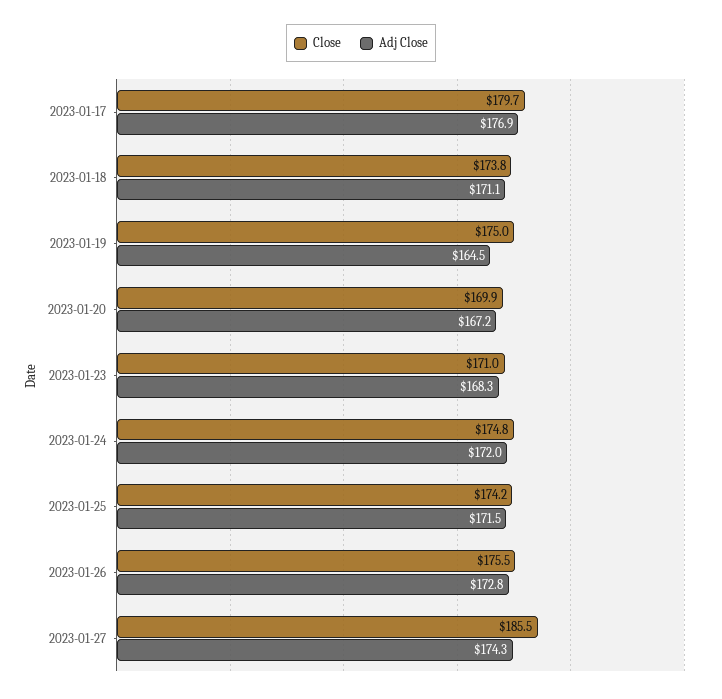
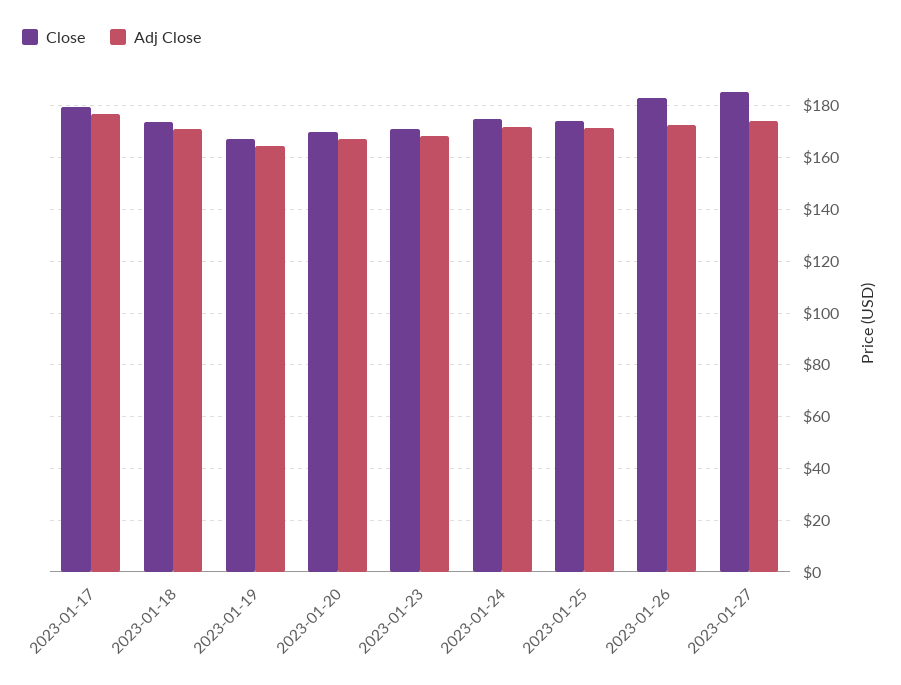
  {
    "Close": {
      "2023-01-17": 179.7,
      "2023-01-18": 173.8,
-     "2023-01-19": 175,
+     "2023-01-19": 167.5,
      "2023-01-20": 169.9,
      "2023-01-23": 171,
      "2023-01-24": 174.8,
      "2023-01-25": 174.2,
-     "2023-01-26": 175.5,
+     "2023-01-26": 182.5,
      "2023-01-27": 185.5
    },
    "Adj Close": {
      "2023-01-17": 176.9,
      "2023-01-18": 171.1,
      "2023-01-19": 164.5,
      "2023-01-20": 167.2,
      "2023-01-23": 168.3,
      "2023-01-24": 172,
      "2023-01-25": 171.5,
      "2023-01-26": 172.8,
      "2023-01-27": 174.3
    }
  }

